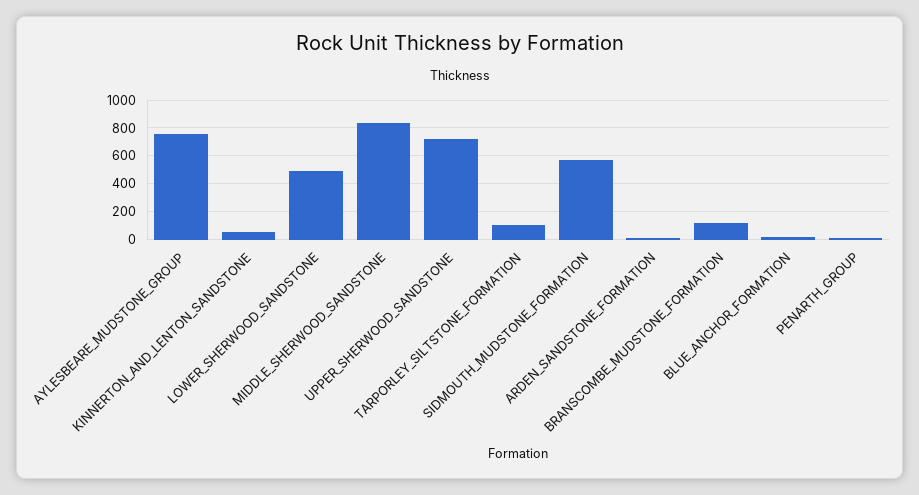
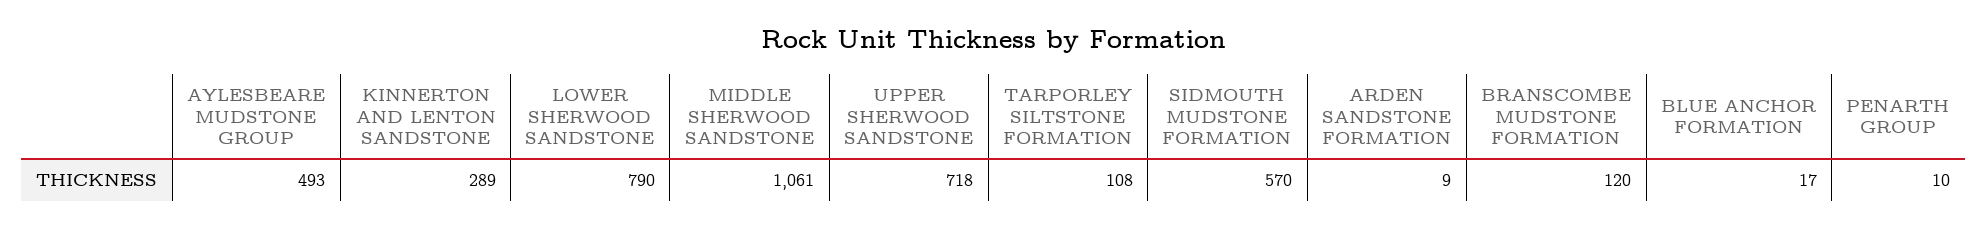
  {
-   "AYLESBEARE_MUDSTONE_GROUP": 750,
+   "AYLESBEARE_MUDSTONE_GROUP": 493,
-   "KINNERTON_AND_LENTON_SANDSTONE": 50,
+   "KINNERTON_AND_LENTON_SANDSTONE": 289,
-   "LOWER_SHERWOOD_SANDSTONE": 500,
+   "LOWER_SHERWOOD_SANDSTONE": 790,
-   "MIDDLE_SHERWOOD_SANDSTONE": 850,
+   "MIDDLE_SHERWOOD_SANDSTONE": 1061,
    "UPPER_SHERWOOD_SANDSTONE": 718,
    "TARPORLEY_SILTSTONE_FORMATION": 108,
    "SIDMOUTH_MUDSTONE_FORMATION": 570,
    "ARDEN_SANDSTONE_FORMATION": 9,
    "BRANSCOMBE_MUDSTONE_FORMATION": 120,
    "BLUE_ANCHOR_FORMATION": 17,
    "PENARTH_GROUP": 10
  }

